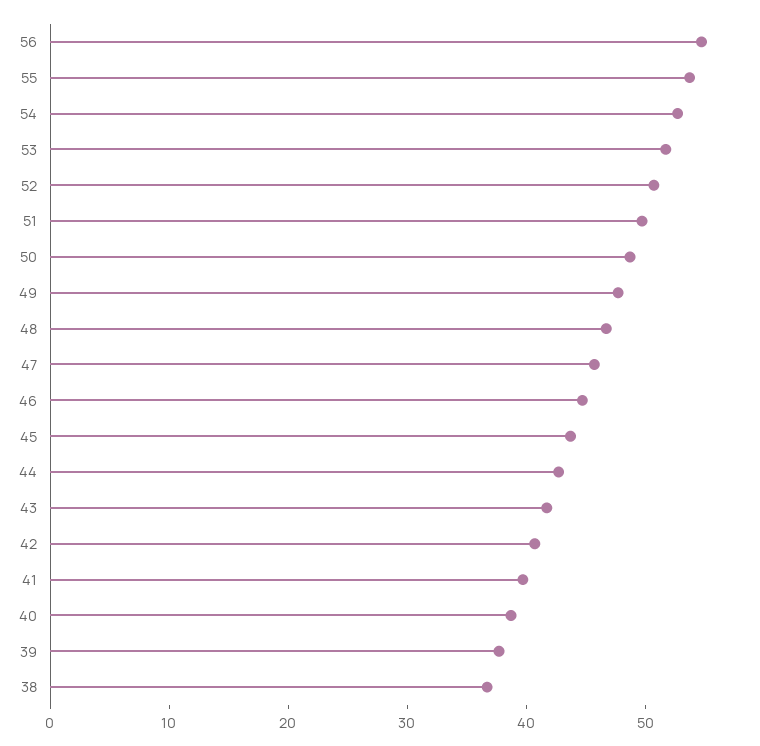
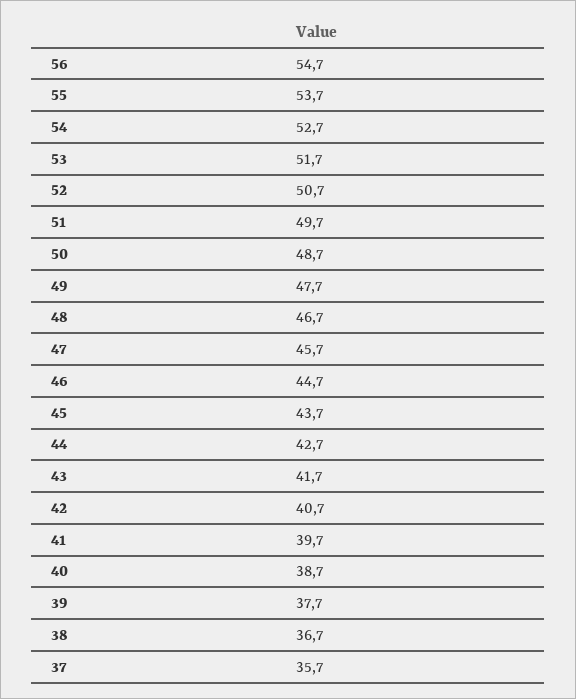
  {
    "56": 54.7,
    "55": 53.7,
    "54": 52.7,
    "53": 51.7,
    "52": 50.7,
    "51": 49.7,
    "50": 48.7,
    "49": 47.7,
    "48": 46.7,
    "47": 45.7,
    "46": 44.7,
    "45": 43.7,
    "44": 42.7,
    "43": 41.7,
    "42": 40.7,
    "41": 39.7,
    "40": 38.7,
    "39": 37.7,
-   "38": 36.7
+   "38": 36.7,
+   "37": 35.7
  }

